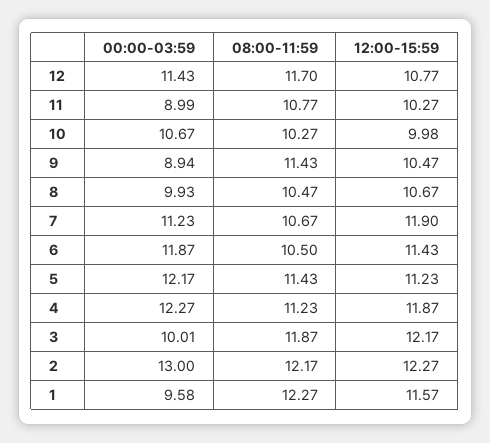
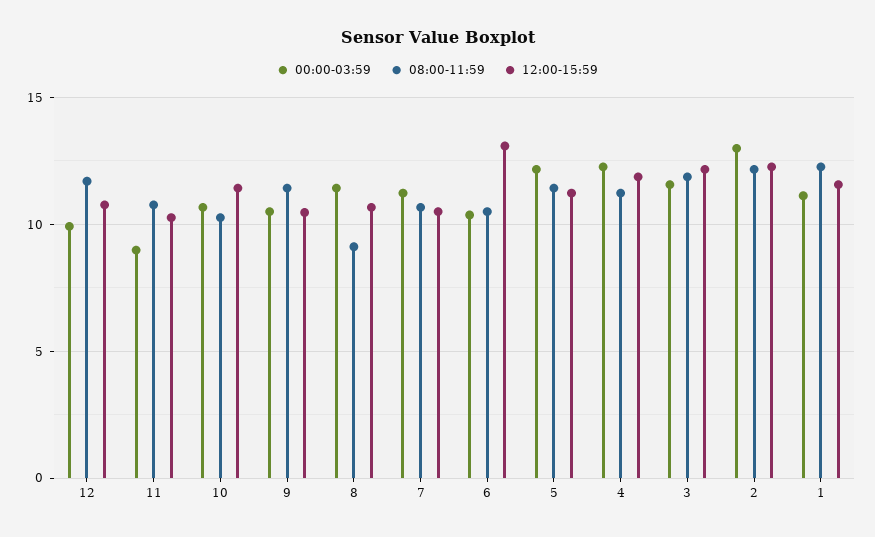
  {
    "00:00-03:59": {
-     "12": 11.43,
+     "12": 10,
      "11": 8.99,
      "10": 10.67,
-     "9": 8.94,
+     "9": 10.5,
-     "8": 9.93,
+     "8": 11.5,
      "7": 11.23,
-     "6": 11.87,
+     "6": 10.5,
      "5": 12.17,
      "4": 12.27,
-     "3": 10.01,
+     "3": 11.5,
      "2": 13,
-     "1": 9.58
+     "1": 11
    },
    "08:00-11:59": {
      "12": 11.7,
      "11": 10.77,
      "10": 10.27,
      "9": 11.43,
-     "8": 10.47,
+     "8": 9,
      "7": 10.67,
      "6": 10.5,
      "5": 11.43,
      "4": 11.23,
      "3": 11.87,
      "2": 12.17,
      "1": 12.27
    },
    "12:00-15:59": {
      "12": 10.77,
      "11": 10.27,
-     "10": 9.98,
+     "10": 11.5,
      "9": 10.47,
      "8": 10.67,
-     "7": 11.9,
+     "7": 10.5,
-     "6": 11.43,
+     "6": 13,
      "5": 11.23,
      "4": 11.87,
      "3": 12.17,
      "2": 12.27,
      "1": 11.57
    }
  }

